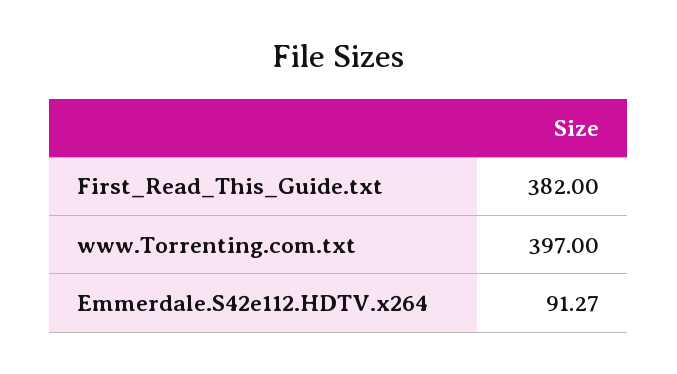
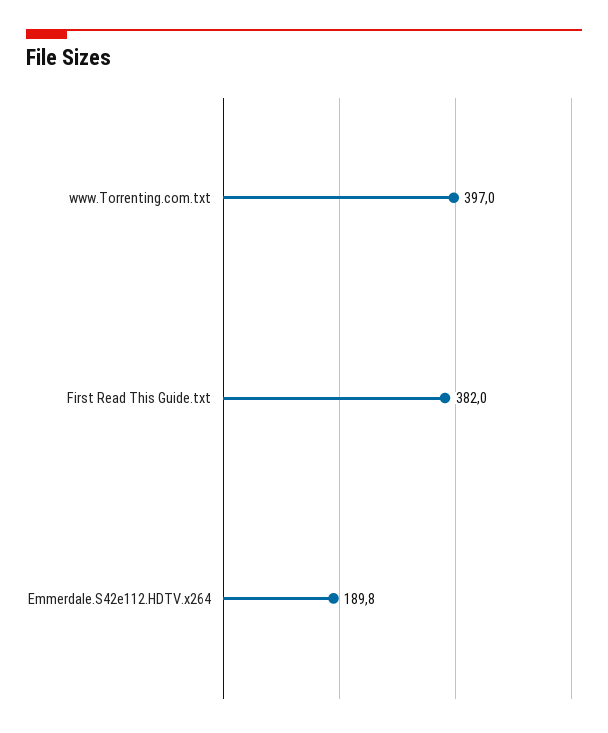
  {
    "First_Read_This_Guide.txt": 382,
    "www.Torrenting.com.txt": 397,
-   "Emmerdale.S42e112.HDTV.x264": 91.27
+   "Emmerdale.S42e112.HDTV.x264": 189.8
  }

